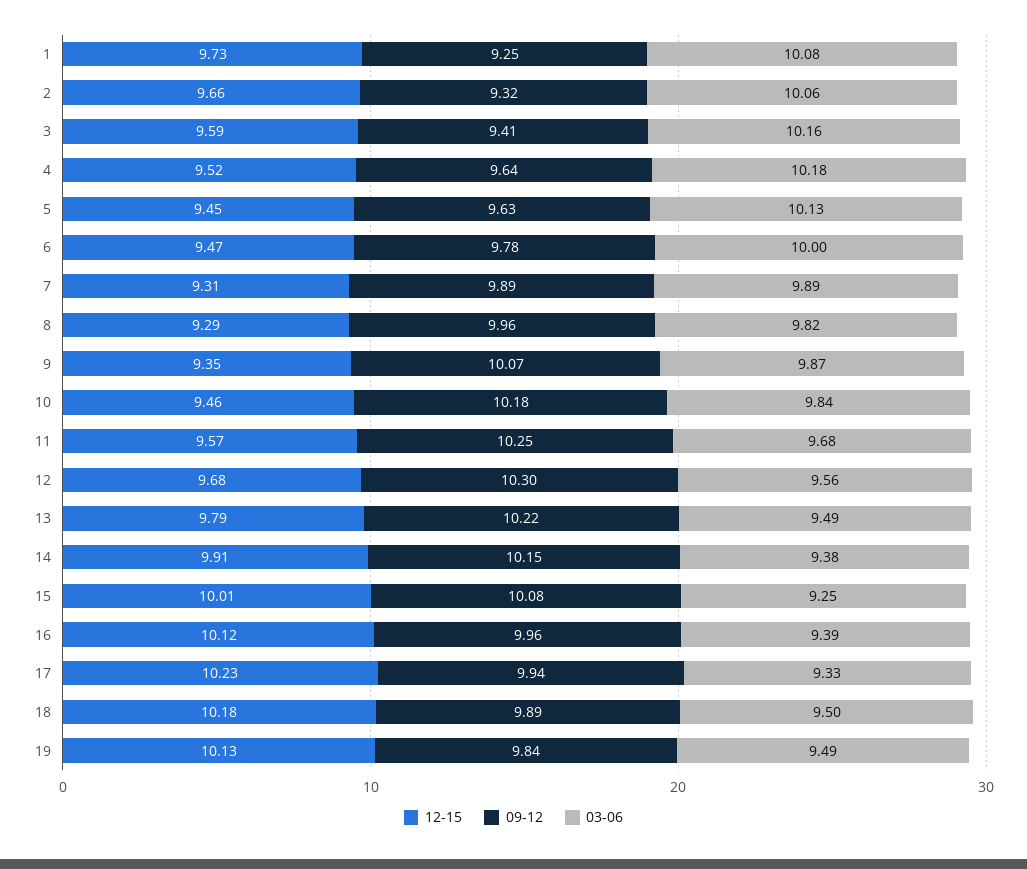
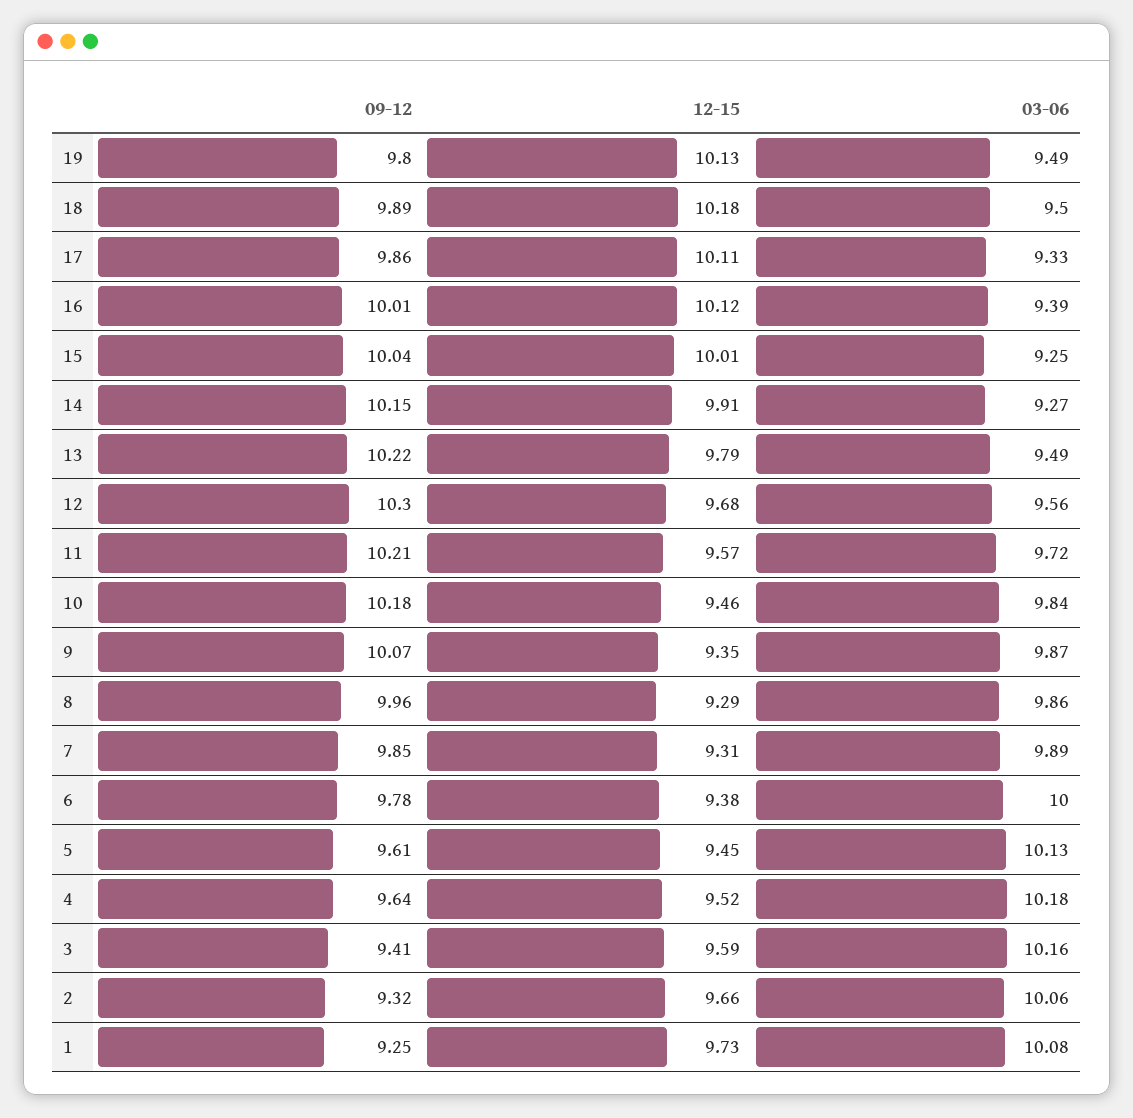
  {
    "12-15": {
      "1": 9.73,
      "2": 9.66,
      "3": 9.59,
      "4": 9.52,
      "5": 9.45,
-     "6": 9.47,
+     "6": 9.38,
      "7": 9.31,
      "8": 9.29,
      "9": 9.35,
      "10": 9.46,
      "11": 9.57,
      "12": 9.68,
      "13": 9.79,
      "14": 9.91,
      "15": 10.01,
      "16": 10.12,
-     "17": 10.23,
+     "17": 10.11,
      "18": 10.18,
      "19": 10.13
    },
    "09-12": {
      "1": 9.25,
      "2": 9.32,
      "3": 9.41,
      "4": 9.64,
-     "5": 9.63,
+     "5": 9.61,
      "6": 9.78,
-     "7": 9.89,
+     "7": 9.85,
      "8": 9.96,
      "9": 10.07,
      "10": 10.18,
-     "11": 10.25,
+     "11": 10.21,
      "12": 10.3,
      "13": 10.22,
      "14": 10.15,
-     "15": 10.08,
+     "15": 10.04,
-     "16": 9.96,
+     "16": 10.01,
-     "17": 9.94,
+     "17": 9.86,
      "18": 9.89,
-     "19": 9.84
+     "19": 9.8
    },
    "03-06": {
      "1": 10.08,
      "2": 10.06,
      "3": 10.16,
      "4": 10.18,
      "5": 10.13,
      "6": 10,
      "7": 9.89,
-     "8": 9.82,
+     "8": 9.86,
      "9": 9.87,
      "10": 9.84,
-     "11": 9.68,
+     "11": 9.72,
      "12": 9.56,
      "13": 9.49,
-     "14": 9.38,
+     "14": 9.27,
      "15": 9.25,
      "16": 9.39,
      "17": 9.33,
      "18": 9.5,
      "19": 9.49
    }
  }

